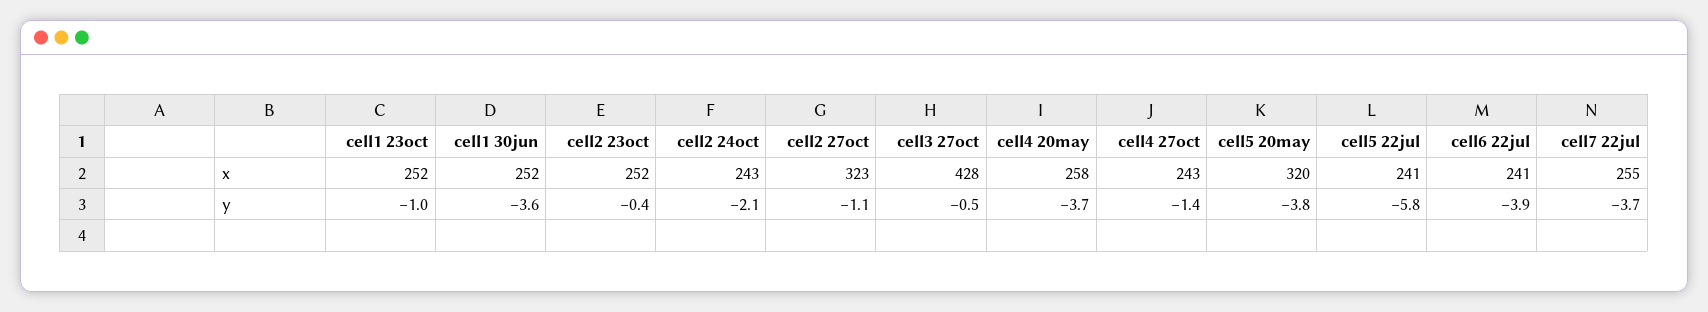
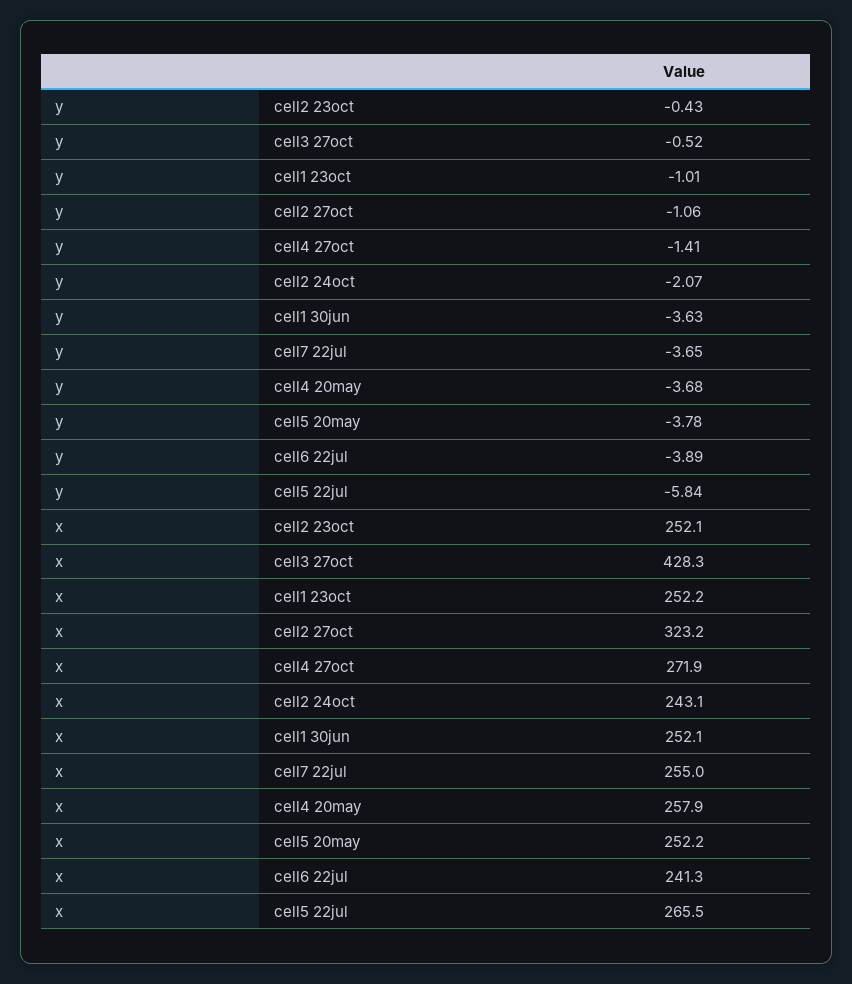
  {
    "cell1 23oct": {
      "x": 252.2,
      "y": -1.01
    },
    "cell1 30jun": {
      "x": 252.1,
      "y": -3.63
    },
    "cell2 23oct": {
      "x": 252.1,
      "y": -0.43
    },
    "cell2 24oct": {
      "x": 243.1,
      "y": -2.07
    },
    "cell2 27oct": {
      "x": 323.2,
      "y": -1.06
    },
    "cell3 27oct": {
      "x": 428.3,
      "y": -0.52
    },
    "cell4 20may": {
      "x": 257.9,
      "y": -3.68
    },
    "cell4 27oct": {
-     "x": 243,
+     "x": 271.9,
      "y": -1.41
    },
    "cell5 20may": {
-     "x": 320,
+     "x": 252.2,
      "y": -3.78
    },
    "cell5 22jul": {
-     "x": 241,
+     "x": 265.5,
      "y": -5.84
    },
    "cell6 22jul": {
      "x": 241.3,
      "y": -3.89
    },
    "cell7 22jul": {
      "x": 255,
      "y": -3.65
    }
  }

